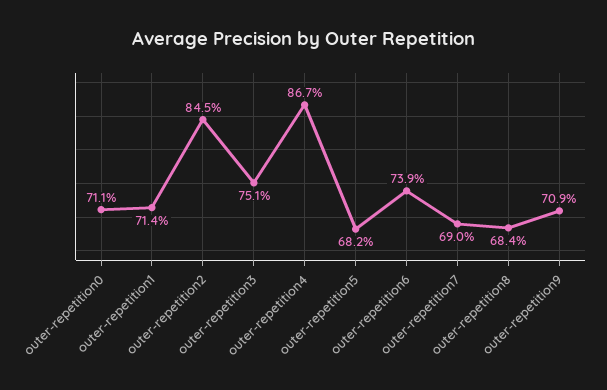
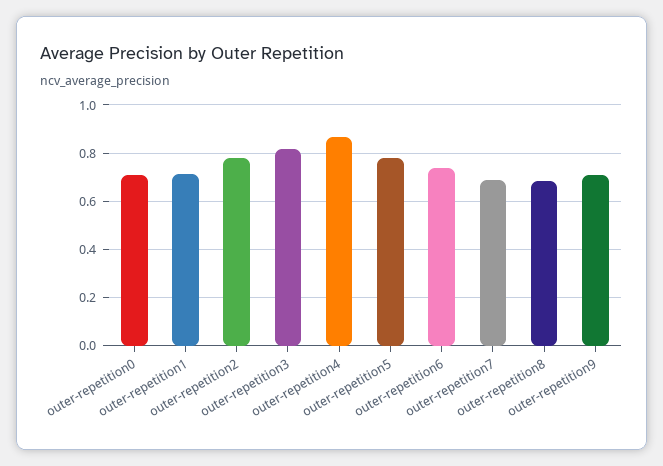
  {
    "outer-repetition0": 0.711,
    "outer-repetition1": 0.714,
-   "outer-repetition2": 0.845,
+   "outer-repetition2": 0.775,
-   "outer-repetition3": 0.751,
+   "outer-repetition3": 0.825,
    "outer-repetition4": 0.867,
-   "outer-repetition5": 0.682,
+   "outer-repetition5": 0.775,
    "outer-repetition6": 0.739,
    "outer-repetition7": 0.69,
    "outer-repetition8": 0.684,
    "outer-repetition9": 0.709
  }

